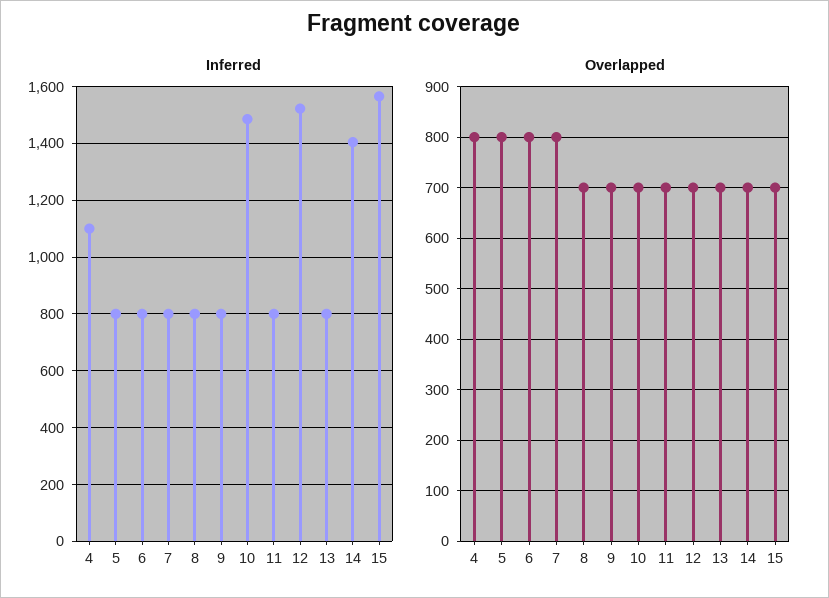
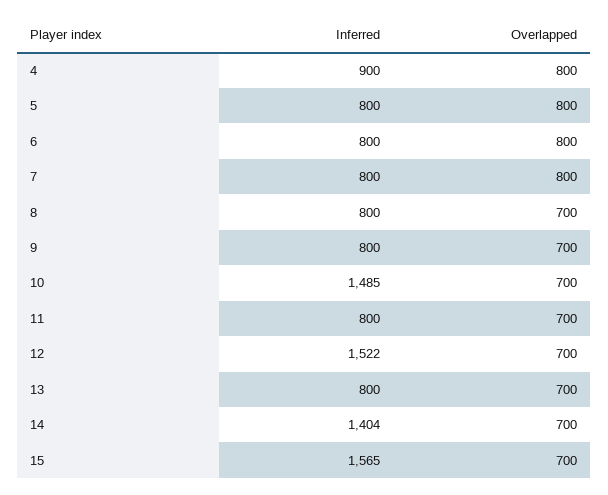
  {
    "Inferred": {
-     "4": 1100,
+     "4": 900,
      "5": 800,
      "6": 800,
      "7": 800,
      "8": 800,
      "9": 800,
      "10": 1485,
      "11": 800,
      "12": 1522,
      "13": 800,
      "14": 1404,
      "15": 1565
    },
    "Overlapped": {
      "4": 800,
      "5": 800,
      "6": 800,
      "7": 800,
      "8": 700,
      "9": 700,
      "10": 700,
      "11": 700,
      "12": 700,
      "13": 700,
      "14": 700,
      "15": 700
    }
  }

